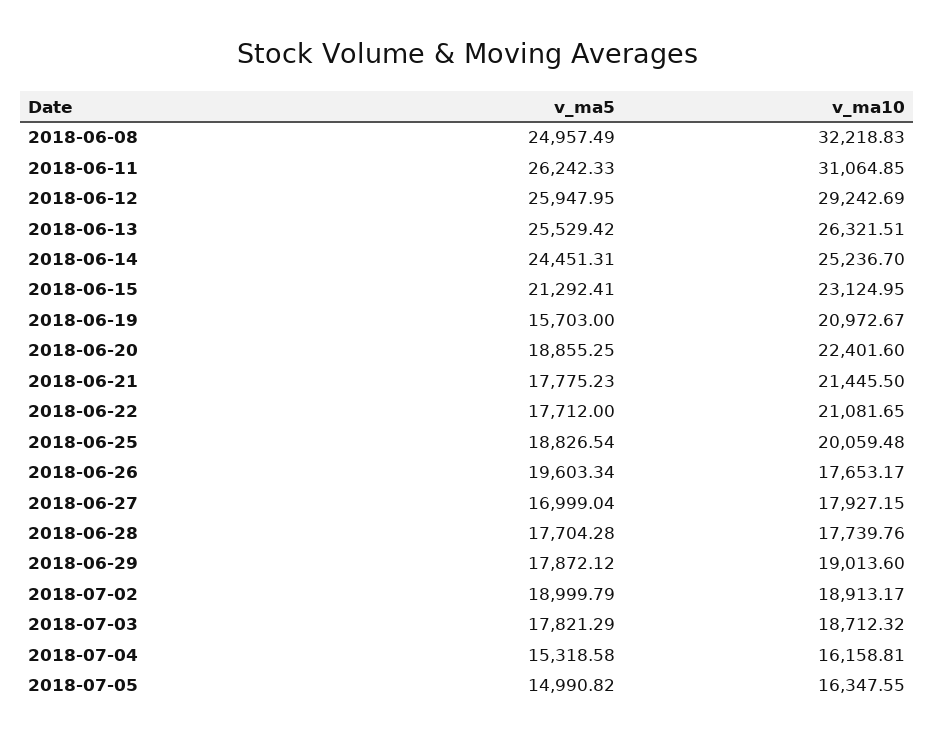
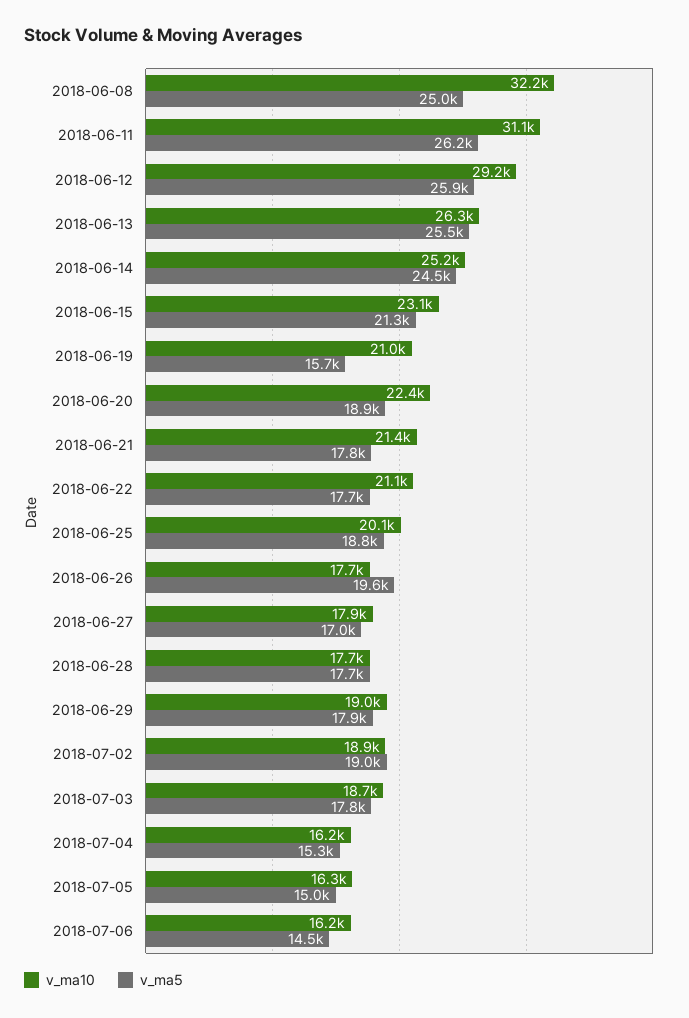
  {
    "v_ma5": {
      "2018-06-08": 24957.49,
      "2018-06-11": 26242.33,
      "2018-06-12": 25947.95,
      "2018-06-13": 25529.42,
      "2018-06-14": 24451.31,
      "2018-06-15": 21292.41,
      "2018-06-19": 15703,
      "2018-06-20": 18855.25,
      "2018-06-21": 17775.23,
      "2018-06-22": 17712,
      "2018-06-25": 18826.54,
      "2018-06-26": 19603.34,
      "2018-06-27": 16999.04,
      "2018-06-28": 17704.28,
      "2018-06-29": 17872.12,
      "2018-07-02": 18999.79,
      "2018-07-03": 17821.29,
      "2018-07-04": 15318.58,
-     "2018-07-05": 14990.82
+     "2018-07-05": 14990.82,
+     "2018-07-06": 14500
    },
    "v_ma10": {
      "2018-06-08": 32218.83,
      "2018-06-11": 31064.85,
      "2018-06-12": 29242.69,
      "2018-06-13": 26321.51,
      "2018-06-14": 25236.7,
      "2018-06-15": 23124.95,
      "2018-06-19": 20972.67,
      "2018-06-20": 22401.6,
      "2018-06-21": 21445.5,
      "2018-06-22": 21081.65,
      "2018-06-25": 20059.48,
      "2018-06-26": 17653.17,
      "2018-06-27": 17927.15,
      "2018-06-28": 17739.76,
      "2018-06-29": 19013.6,
      "2018-07-02": 18913.17,
      "2018-07-03": 18712.32,
      "2018-07-04": 16158.81,
-     "2018-07-05": 16347.55
+     "2018-07-05": 16347.55,
+     "2018-07-06": 16200
    }
  }

